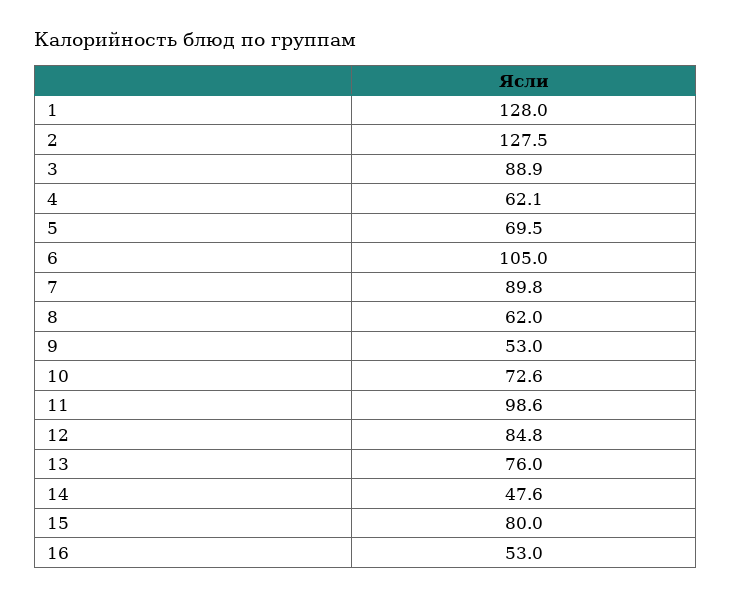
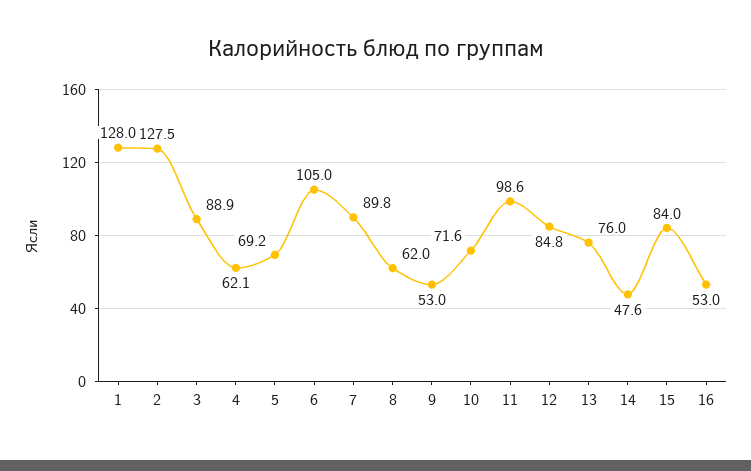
  {
    "1": 128,
    "2": 127.5,
    "3": 88.9,
    "4": 62.1,
-   "5": 69.5,
+   "5": 69.2,
    "6": 105,
    "7": 89.8,
    "8": 62,
    "9": 53,
-   "10": 72.6,
+   "10": 71.6,
    "11": 98.6,
    "12": 84.8,
    "13": 76,
    "14": 47.6,
-   "15": 80,
+   "15": 84,
    "16": 53
  }

